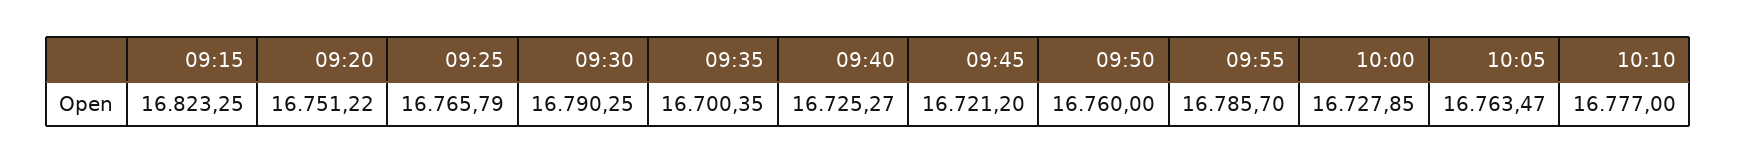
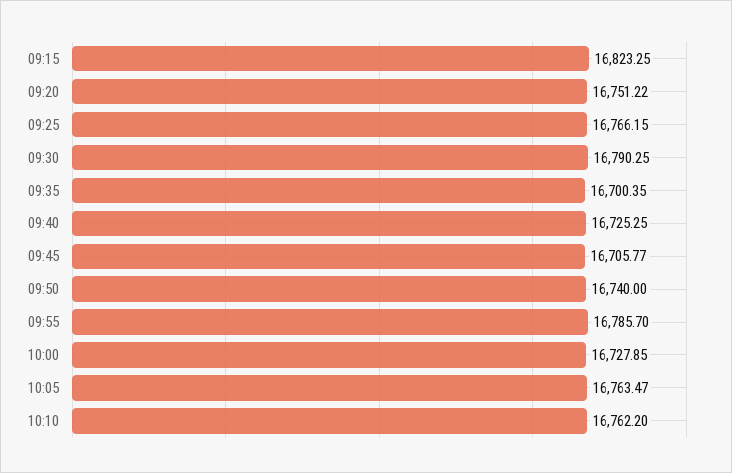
  {
    "09:15": 16823.25,
    "09:20": 16751.22,
-   "09:25": 16765.79,
+   "09:25": 16766.15,
    "09:30": 16790.25,
    "09:35": 16700.35,
-   "09:40": 16725.27,
+   "09:40": 16725.25,
-   "09:45": 16721.2,
+   "09:45": 16705.77,
-   "09:50": 16760,
+   "09:50": 16740,
    "09:55": 16785.7,
    "10:00": 16727.85,
    "10:05": 16763.47,
-   "10:10": 16777
+   "10:10": 16762.2
  }

